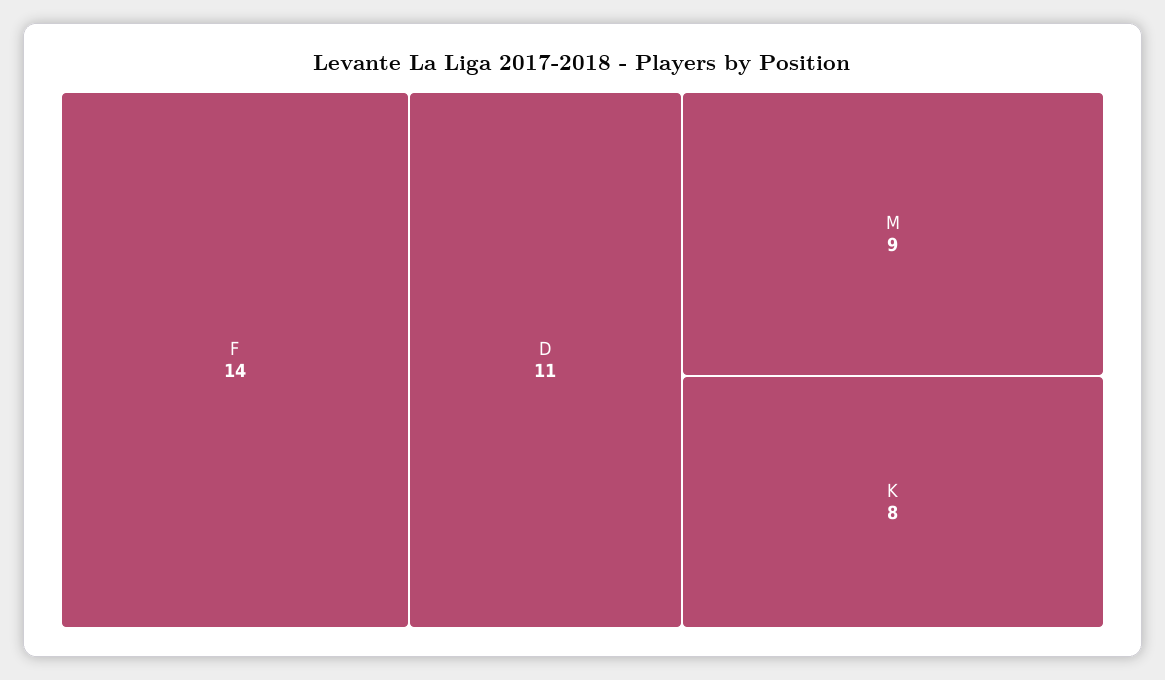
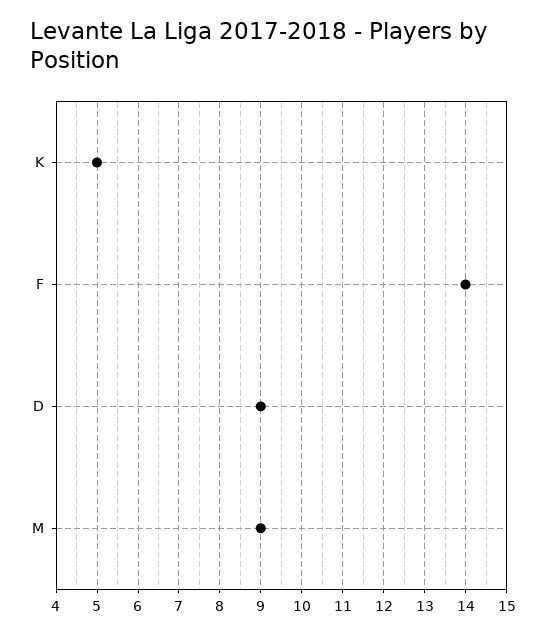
  {
    "F": 14,
-   "D": 11,
+   "D": 9,
    "M": 9,
-   "K": 8
+   "K": 5
  }

